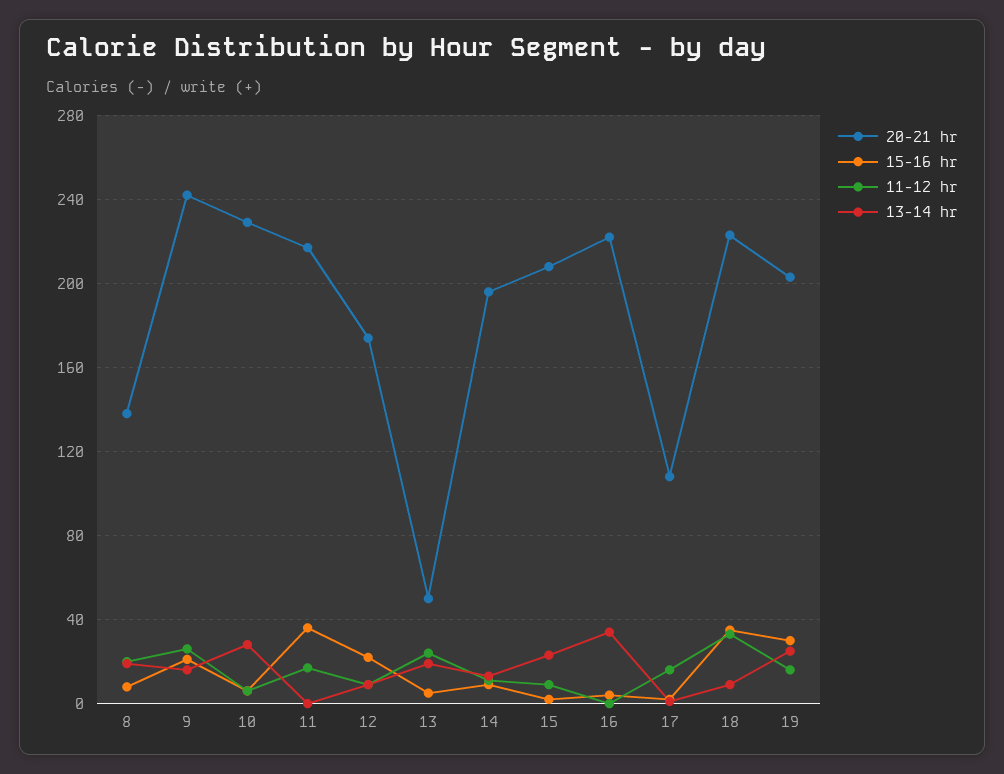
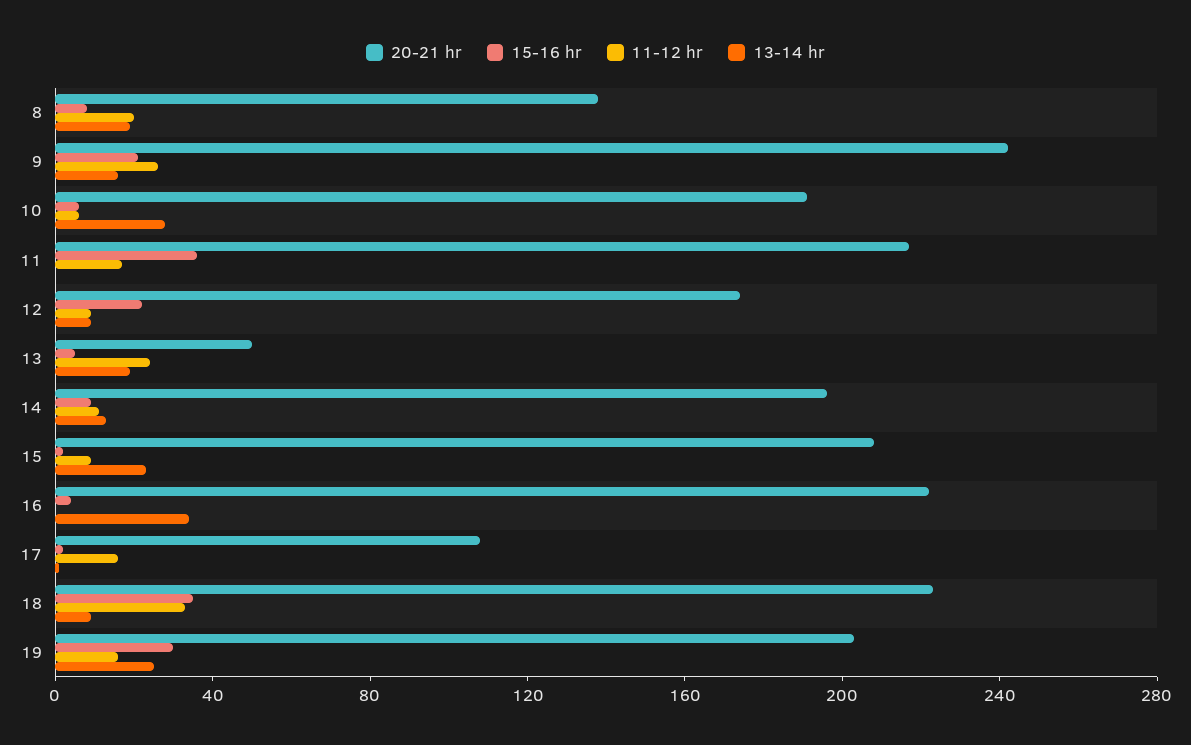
  {
    "20-21 hr": {
      "8": 140,
      "9": 240,
-     "10": 230,
+     "10": 190,
      "11": 215,
      "12": 175,
      "13": 50,
      "14": 195,
      "15": 210,
      "16": 220,
      "17": 110,
      "18": 225,
      "19": 205
    },
    "15-16 hr": {
      "8": 10,
      "9": 20,
      "10": 5,
      "11": 35,
      "12": 20,
      "13": 5,
      "14": 10,
      "15": 0,
      "16": 5,
      "17": 0,
      "18": 35,
      "19": 30
    },
    "11-12 hr": {
      "8": 20,
      "9": 25,
      "10": 5,
      "11": 15,
      "12": 10,
      "13": 25,
      "14": 10,
      "15": 10,
      "16": 0,
      "17": 15,
      "18": 35,
      "19": 15
    },
    "13-14 hr": {
      "8": 20,
      "9": 15,
      "10": 30,
      "11": 0,
      "12": 10,
      "13": 20,
      "14": 15,
      "15": 25,
      "16": 35,
      "17": 0,
      "18": 10,
      "19": 25
    }
  }

